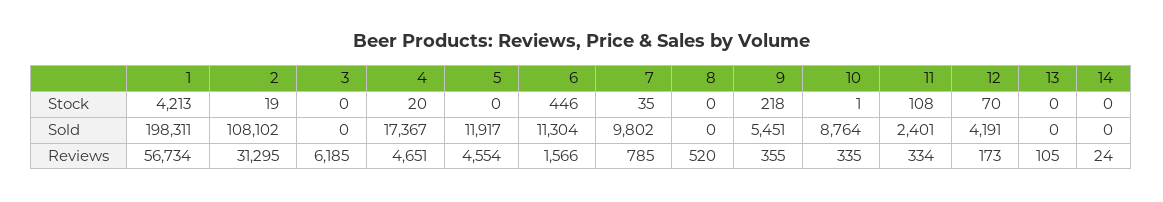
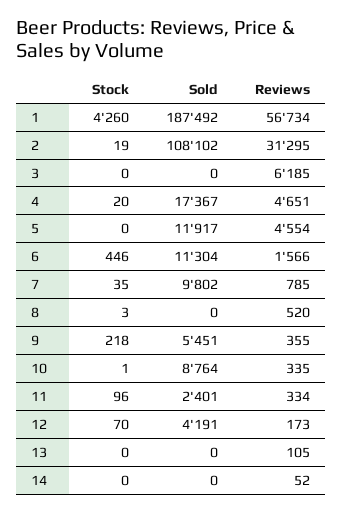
  {
    "1": {
-     "Stock": 4213,
+     "Stock": 4260,
-     "Sold": 198311,
+     "Sold": 187492,
      "Reviews": 56734
    },
    "2": {
      "Stock": 19,
      "Sold": 108102,
      "Reviews": 31295
    },
    "3": {
      "Stock": 0,
      "Sold": 0,
      "Reviews": 6185
    },
    "4": {
      "Stock": 20,
      "Sold": 17367,
      "Reviews": 4651
    },
    "5": {
      "Stock": 0,
      "Sold": 11917,
      "Reviews": 4554
    },
    "6": {
      "Stock": 446,
      "Sold": 11304,
      "Reviews": 1566
    },
    "7": {
      "Stock": 35,
      "Sold": 9802,
      "Reviews": 785
    },
    "8": {
-     "Stock": 0,
+     "Stock": 3,
      "Sold": 0,
      "Reviews": 520
    },
    "9": {
      "Stock": 218,
      "Sold": 5451,
      "Reviews": 355
    },
    "10": {
      "Stock": 1,
      "Sold": 8764,
      "Reviews": 335
    },
    "11": {
-     "Stock": 108,
+     "Stock": 96,
      "Sold": 2401,
      "Reviews": 334
    },
    "12": {
      "Stock": 70,
      "Sold": 4191,
      "Reviews": 173
    },
    "13": {
      "Stock": 0,
      "Sold": 0,
      "Reviews": 105
    },
    "14": {
      "Stock": 0,
      "Sold": 0,
-     "Reviews": 24
+     "Reviews": 52
    }
  }

